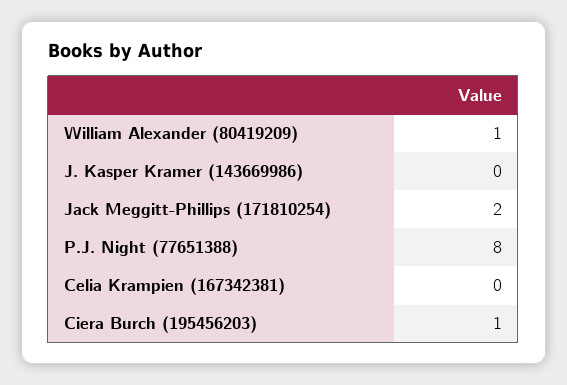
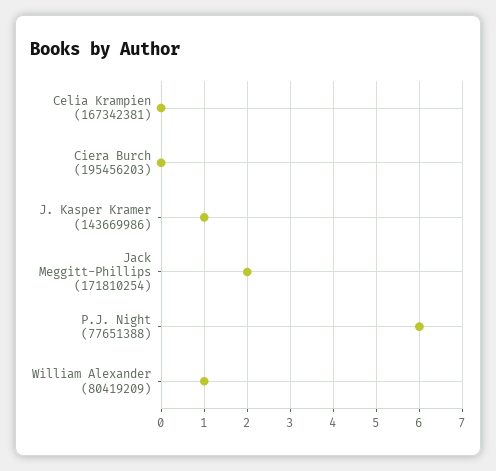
  {
    "William Alexander (80419209)": 1,
-   "J. Kasper Kramer (143669986)": 0,
+   "J. Kasper Kramer (143669986)": 1,
    "Jack Meggitt-Phillips (171810254)": 2,
-   "P.J. Night (77651388)": 8,
+   "P.J. Night (77651388)": 6,
    "Celia Krampien (167342381)": 0,
-   "Ciera Burch (195456203)": 1
+   "Ciera Burch (195456203)": 0
  }

